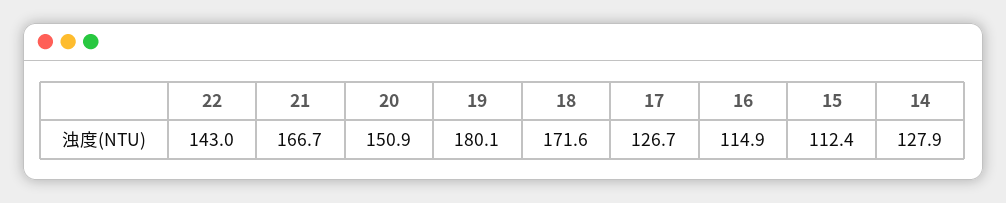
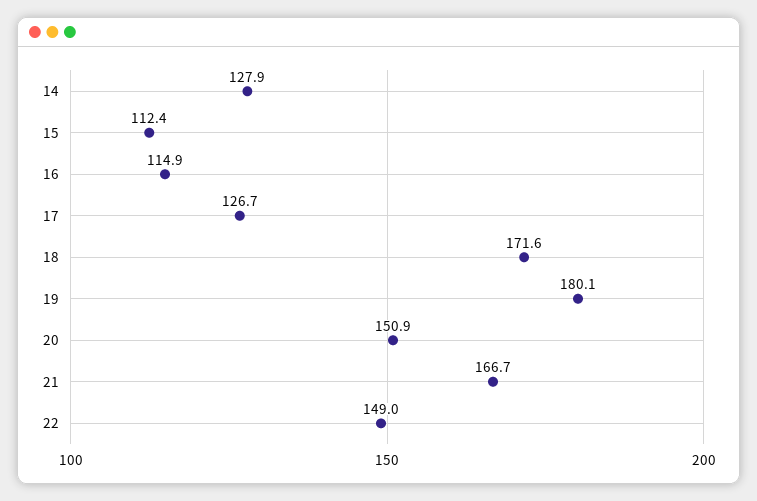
  {
-   "22": 143,
+   "22": 149,
    "21": 166.7,
    "20": 150.9,
    "19": 180.1,
    "18": 171.6,
    "17": 126.7,
    "16": 114.9,
    "15": 112.4,
    "14": 127.9
  }

